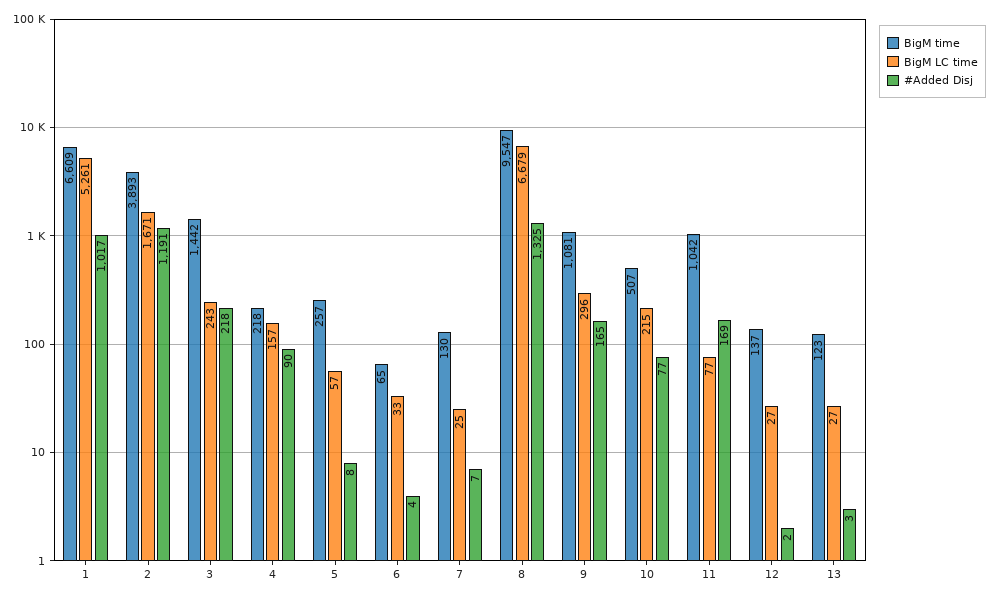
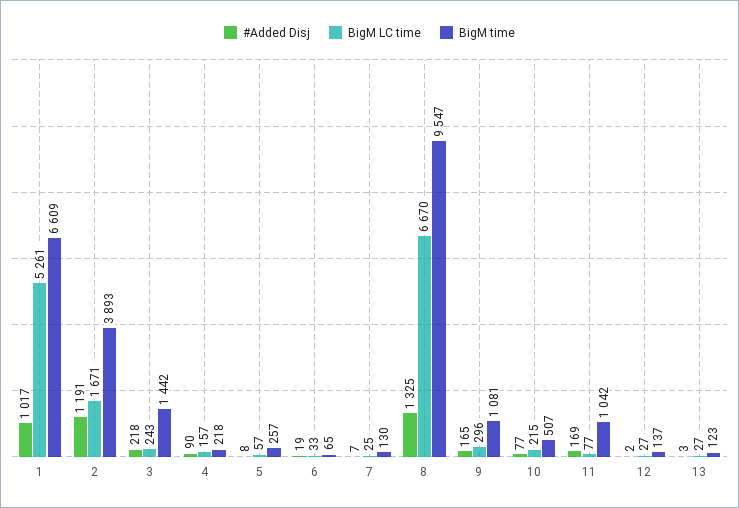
  {
    "BigM time": {
      "1": 6609,
      "2": 3893,
      "3": 1442,
      "4": 218,
      "5": 257,
      "6": 65,
      "7": 130,
      "8": 9547,
      "9": 1081,
      "10": 507,
      "11": 1042,
      "12": 137,
      "13": 123
    },
    "BigM LC time": {
      "1": 5261,
      "2": 1671,
      "3": 243,
      "4": 157,
      "5": 57,
      "6": 33,
      "7": 25,
-     "8": 6679,
+     "8": 6670,
      "9": 296,
      "10": 215,
      "11": 77,
      "12": 27,
      "13": 27
    },
    "#Added Disj": {
      "1": 1017,
      "2": 1191,
      "3": 218,
      "4": 90,
      "5": 8,
-     "6": 4,
+     "6": 19,
      "7": 7,
      "8": 1325,
      "9": 165,
      "10": 77,
      "11": 169,
      "12": 2,
      "13": 3
    }
  }

